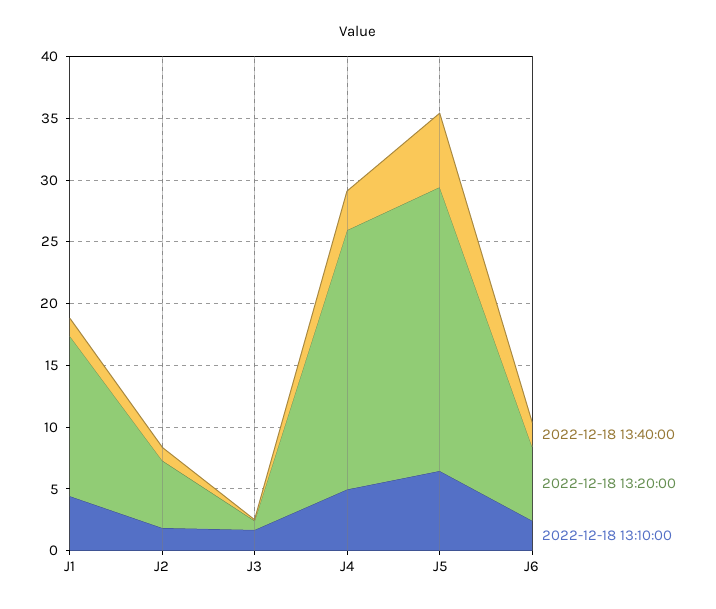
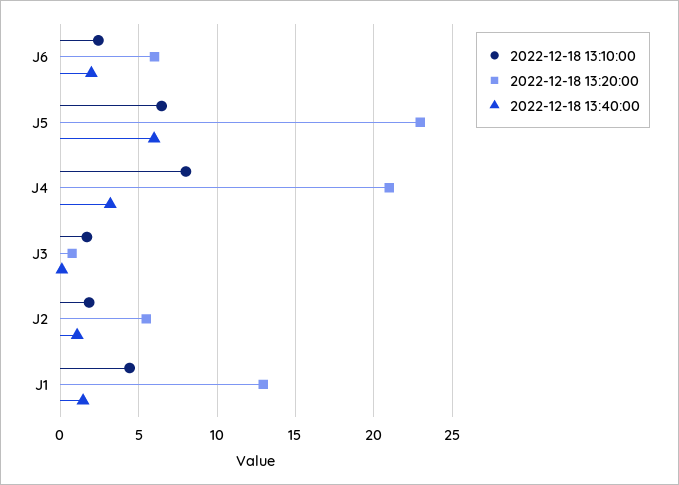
  {
    "2022-12-18 13:40:00": {
      "J1": 1.5,
      "J2": 1,
      "J3": 0,
      "J4": 3,
      "J5": 6,
      "J6": 2
    },
    "2022-12-18 13:20:00": {
      "J1": 13,
      "J2": 5.5,
      "J3": 0.5,
      "J4": 21,
      "J5": 23,
      "J6": 6
    },
    "2022-12-18 13:10:00": {
      "J1": 4.5,
      "J2": 2,
      "J3": 1.5,
-     "J4": 5,
+     "J4": 8,
      "J5": 6.5,
      "J6": 2.5
    }
  }

